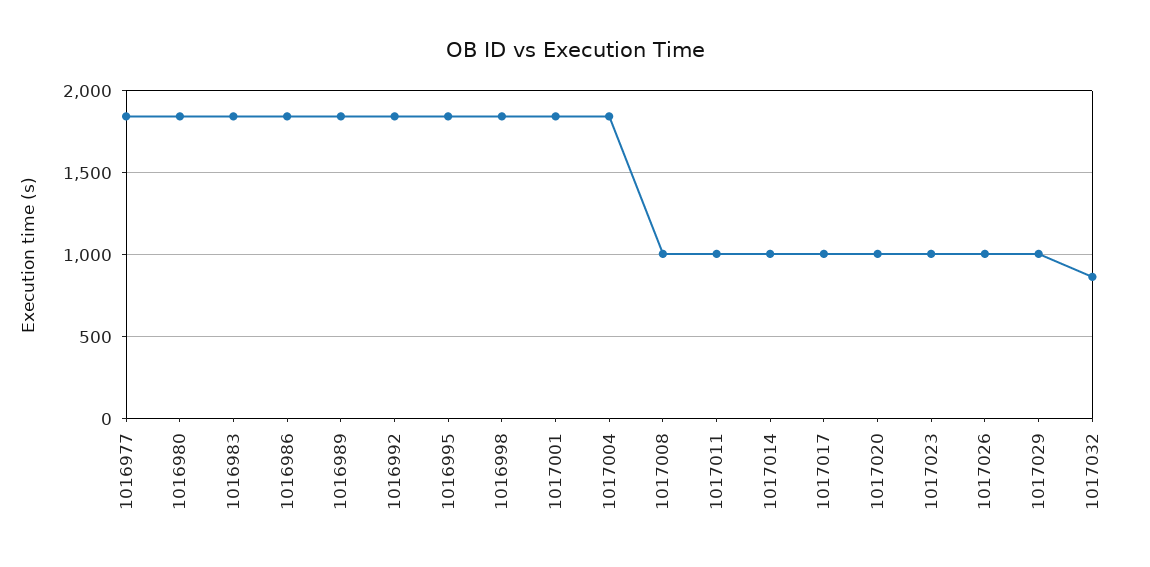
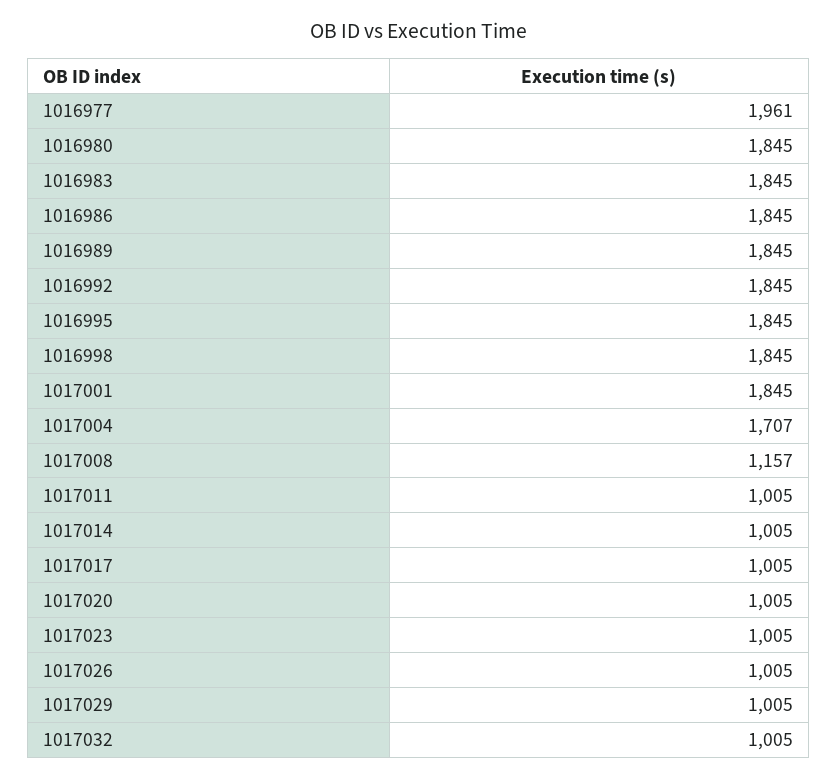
  {
-   "1016977": 1850,
+   "1016977": 1961,
    "1016980": 1845,
    "1016983": 1845,
    "1016986": 1845,
    "1016989": 1845,
    "1016992": 1845,
    "1016995": 1845,
    "1016998": 1845,
    "1017001": 1845,
-   "1017004": 1850,
+   "1017004": 1707,
-   "1017008": 1000,
+   "1017008": 1157,
    "1017011": 1005,
    "1017014": 1005,
    "1017017": 1005,
    "1017020": 1005,
    "1017023": 1005,
    "1017026": 1005,
    "1017029": 1005,
-   "1017032": 850
+   "1017032": 1005
  }

